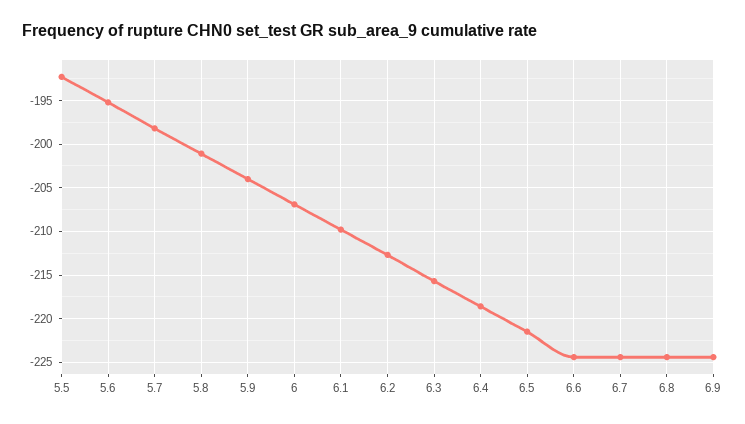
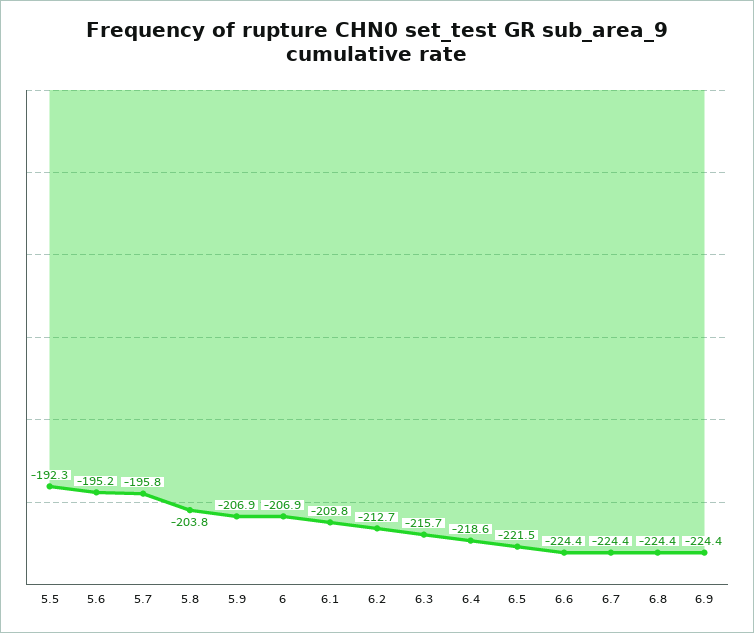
  {
    "5.5": -192.3,
    "5.6": -195.2,
-   "5.7": -198,
+   "5.7": -195.8,
-   "5.8": -201,
+   "5.8": -203.8,
-   "5.9": -204,
+   "5.9": -206.9,
    "6": -206.9,
    "6.1": -209.8,
    "6.2": -212.7,
    "6.3": -215.7,
    "6.4": -218.6,
    "6.5": -221.5,
    "6.6": -224.4,
    "6.7": -224.4,
    "6.8": -224.4,
    "6.9": -224.4
  }

